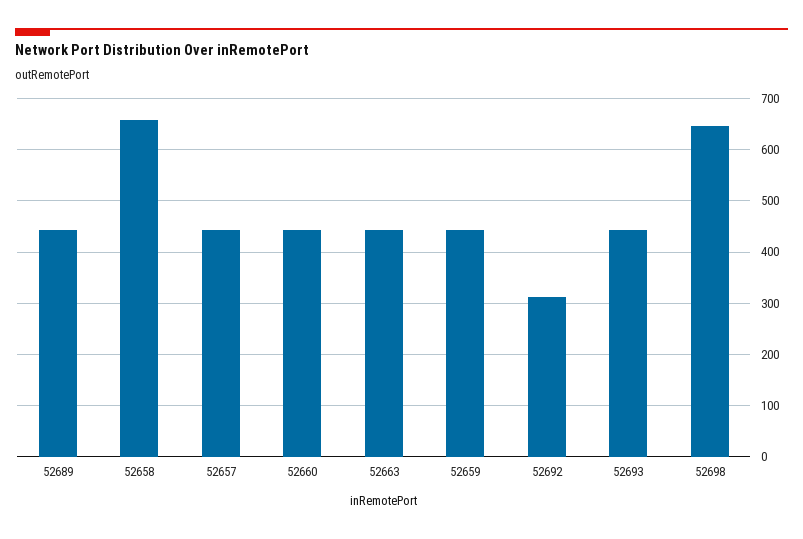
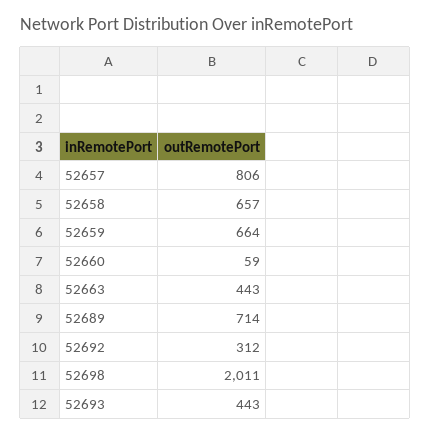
  {
-   "52689": 440,
+   "52689": 714,
    "52658": 657,
-   "52657": 440,
+   "52657": 806,
-   "52660": 440,
+   "52660": 59,
    "52663": 443,
-   "52659": 440,
+   "52659": 664,
    "52692": 312,
    "52693": 443,
-   "52698": 640
+   "52698": 2011
  }

